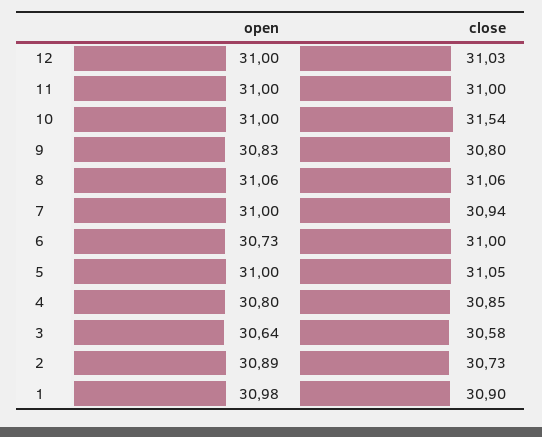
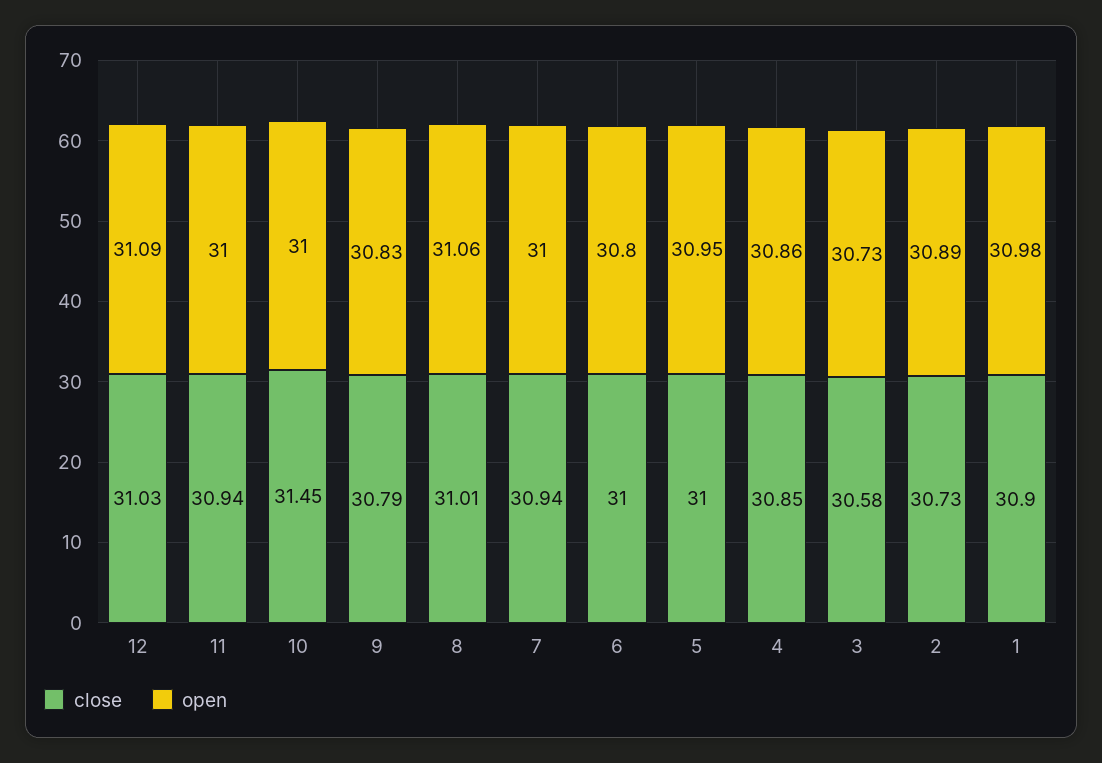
  {
    "open": {
-     "12": 31,
+     "12": 31.09,
      "11": 31,
      "10": 31,
      "9": 30.83,
      "8": 31.06,
      "7": 31,
-     "6": 30.73,
+     "6": 30.8,
-     "5": 31,
+     "5": 30.95,
-     "4": 30.8,
+     "4": 30.86,
-     "3": 30.64,
+     "3": 30.73,
      "2": 30.89,
      "1": 30.98
    },
    "close": {
      "12": 31.03,
-     "11": 31,
+     "11": 30.94,
-     "10": 31.54,
+     "10": 31.45,
-     "9": 30.8,
+     "9": 30.79,
-     "8": 31.06,
+     "8": 31.01,
      "7": 30.94,
      "6": 31,
-     "5": 31.05,
+     "5": 31,
      "4": 30.85,
      "3": 30.58,
      "2": 30.73,
      "1": 30.9
    }
  }

